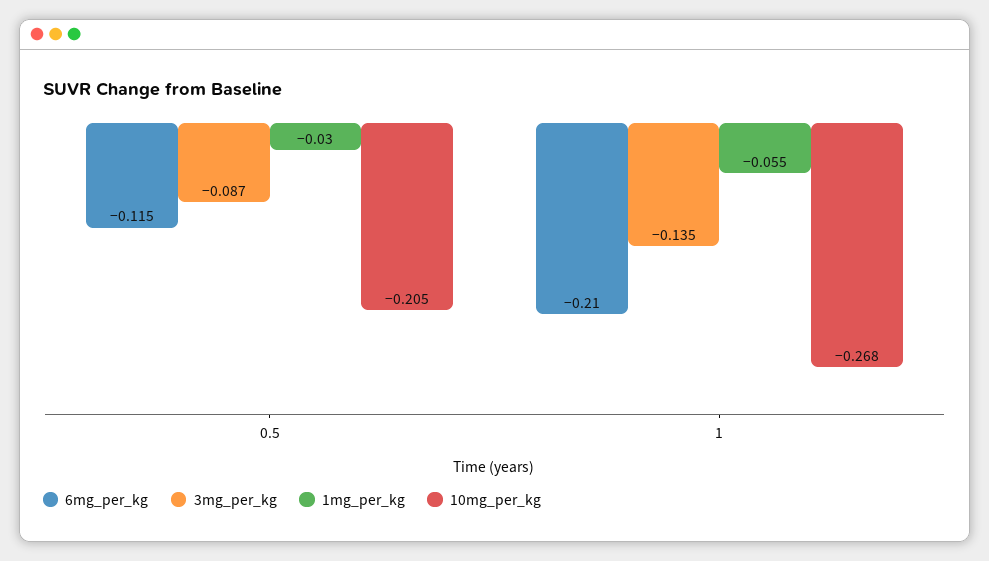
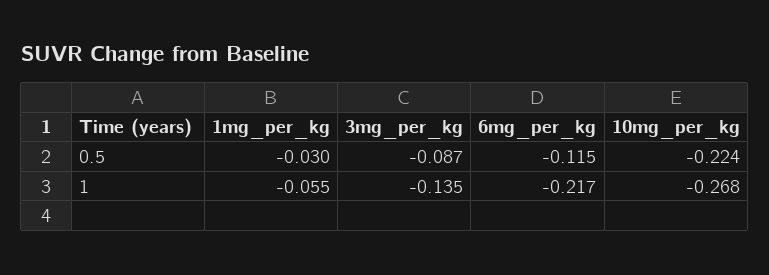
  {
    "6mg_per_kg": {
      "0.5": -0.115,
-     "1": -0.21
+     "1": -0.217
    },
    "3mg_per_kg": {
      "0.5": -0.087,
      "1": -0.135
    },
    "1mg_per_kg": {
      "0.5": -0.03,
      "1": -0.055
    },
    "10mg_per_kg": {
-     "0.5": -0.205,
+     "0.5": -0.224,
      "1": -0.268
    }
  }

